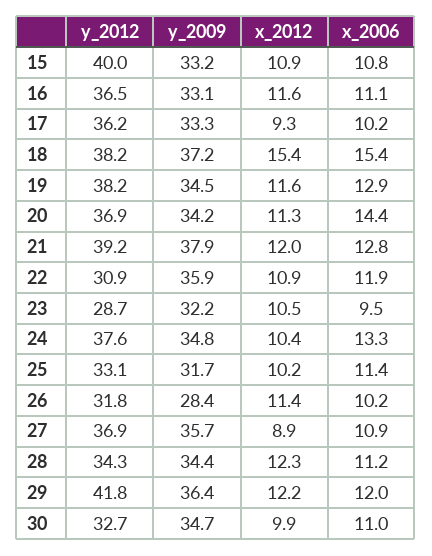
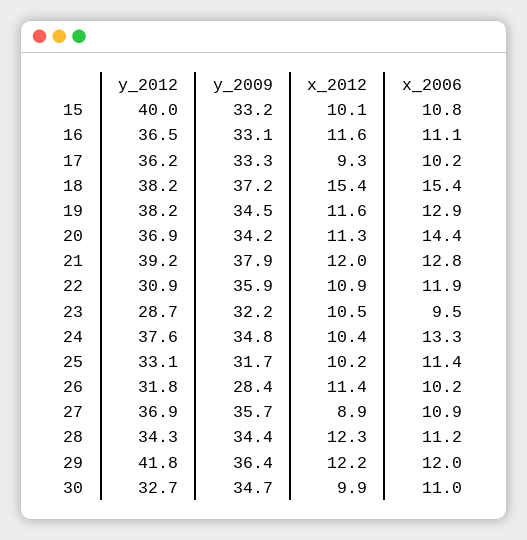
  {
    "y_2012": {
      "15": 40,
      "16": 36.5,
      "17": 36.2,
      "18": 38.2,
      "19": 38.2,
      "20": 36.9,
      "21": 39.2,
      "22": 30.9,
      "23": 28.7,
      "24": 37.6,
      "25": 33.1,
      "26": 31.8,
      "27": 36.9,
      "28": 34.3,
      "29": 41.8,
      "30": 32.7
    },
    "y_2009": {
      "15": 33.2,
      "16": 33.1,
      "17": 33.3,
      "18": 37.2,
      "19": 34.5,
      "20": 34.2,
      "21": 37.9,
      "22": 35.9,
      "23": 32.2,
      "24": 34.8,
      "25": 31.7,
      "26": 28.4,
      "27": 35.7,
      "28": 34.4,
      "29": 36.4,
      "30": 34.7
    },
    "x_2012": {
-     "15": 10.9,
+     "15": 10.1,
      "16": 11.6,
      "17": 9.3,
      "18": 15.4,
      "19": 11.6,
      "20": 11.3,
      "21": 12,
      "22": 10.9,
      "23": 10.5,
      "24": 10.4,
      "25": 10.2,
      "26": 11.4,
      "27": 8.9,
      "28": 12.3,
      "29": 12.2,
      "30": 9.9
    },
    "x_2006": {
      "15": 10.8,
      "16": 11.1,
      "17": 10.2,
      "18": 15.4,
      "19": 12.9,
      "20": 14.4,
      "21": 12.8,
      "22": 11.9,
      "23": 9.5,
      "24": 13.3,
      "25": 11.4,
      "26": 10.2,
      "27": 10.9,
      "28": 11.2,
      "29": 12,
      "30": 11
    }
  }

